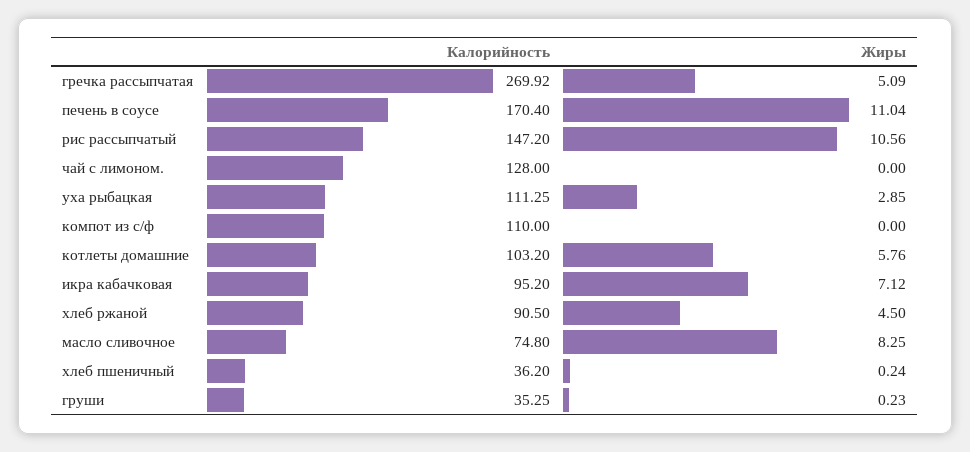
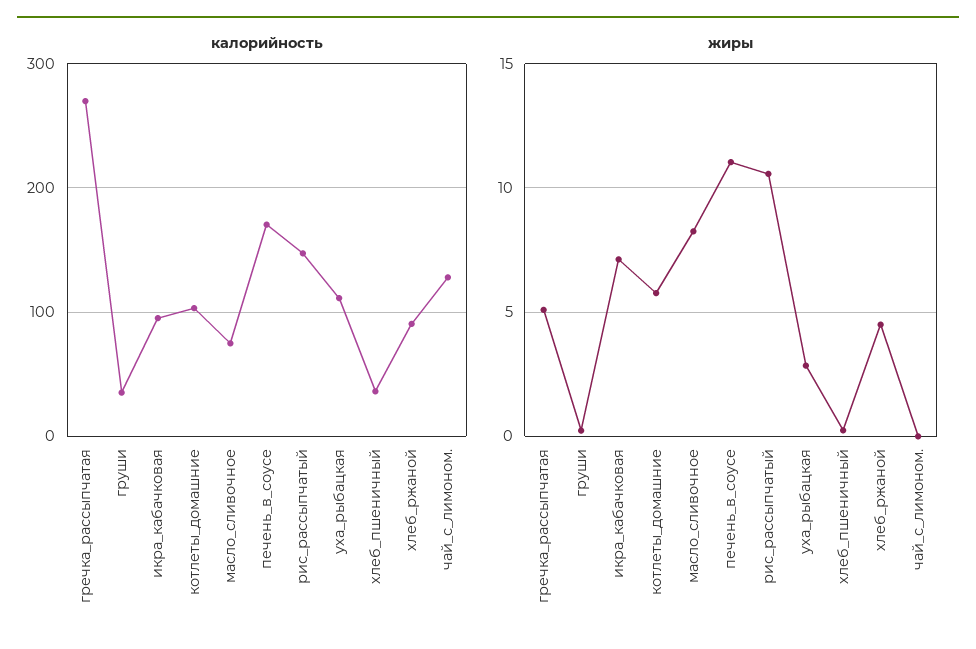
  {
    "Калорийность": {
      "гречка рассыпчатая": 269.92,
      "печень в соусе": 170.4,
      "рис рассыпчатый": 147.2,
      "чай с лимоном.": 128,
      "уха рыбацкая": 111.25,
-     "компот из с/ф": 110,
      "котлеты домашние": 103.2,
      "икра кабачковая": 95.2,
      "хлеб ржаной": 90.5,
      "масло сливочное": 74.8,
      "хлеб пшеничный": 36.2,
      "груши": 35.25
    },
    "Жиры": {
      "гречка рассыпчатая": 5.09,
      "печень в соусе": 11.04,
      "рис рассыпчатый": 10.56,
      "чай с лимоном.": 0,
      "уха рыбацкая": 2.85,
-     "компот из с/ф": 0,
      "котлеты домашние": 5.76,
      "икра кабачковая": 7.12,
      "хлеб ржаной": 4.5,
      "масло сливочное": 8.25,
      "хлеб пшеничный": 0.24,
      "груши": 0.23
    }
  }

